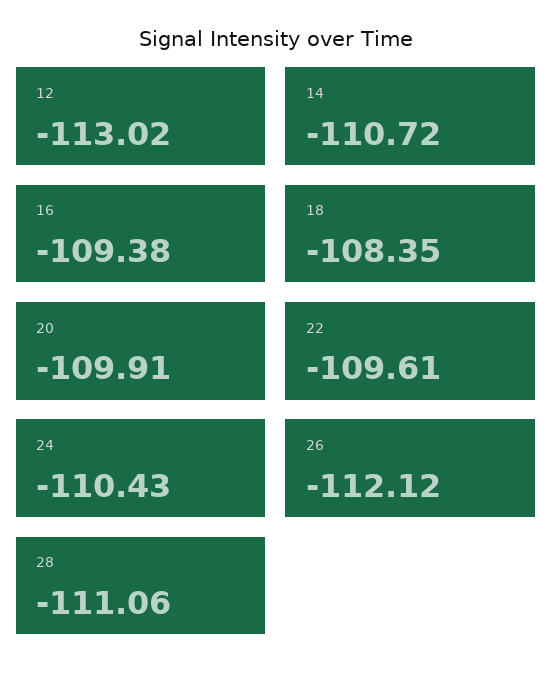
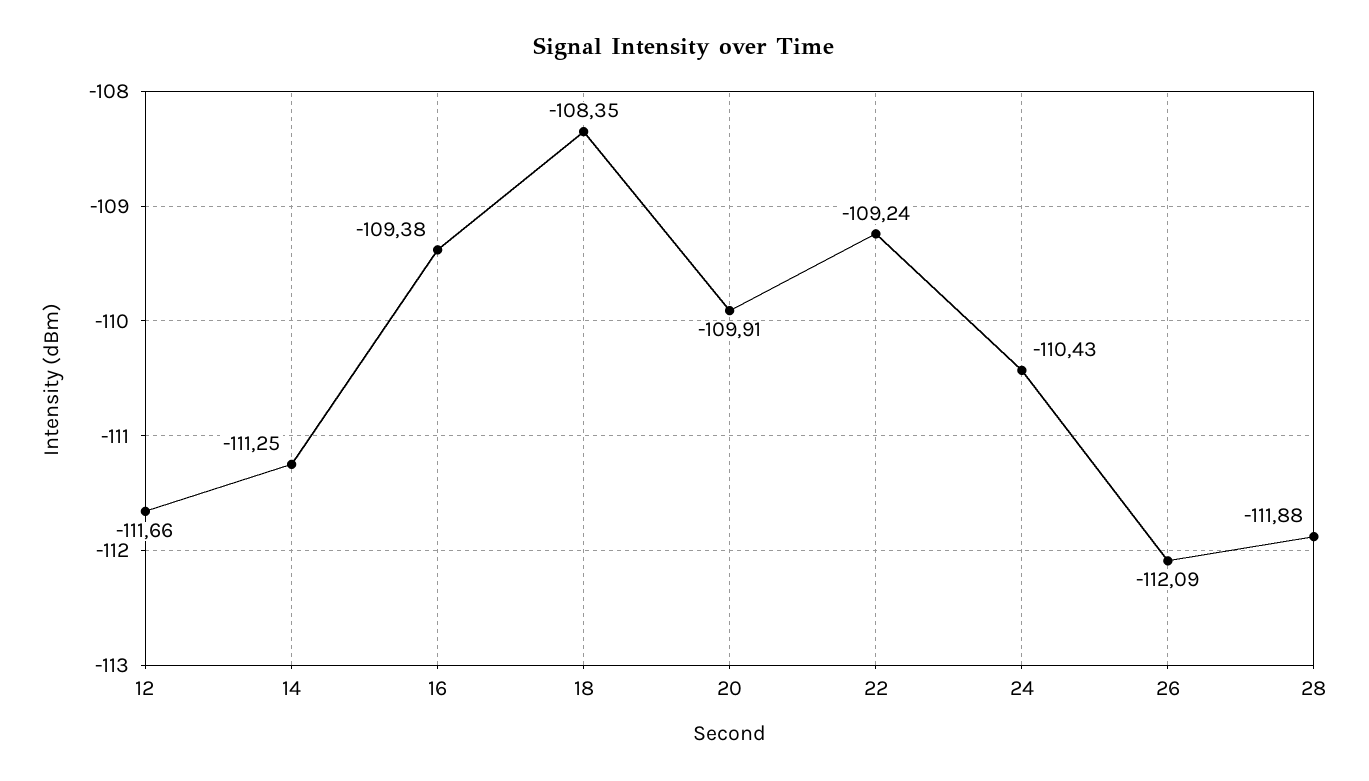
  {
-   "12": -113.02,
+   "12": -111.66,
-   "14": -110.72,
+   "14": -111.25,
    "16": -109.38,
    "18": -108.35,
    "20": -109.91,
-   "22": -109.61,
+   "22": -109.24,
    "24": -110.43,
-   "26": -112.12,
+   "26": -112.09,
-   "28": -111.06
+   "28": -111.88
  }

